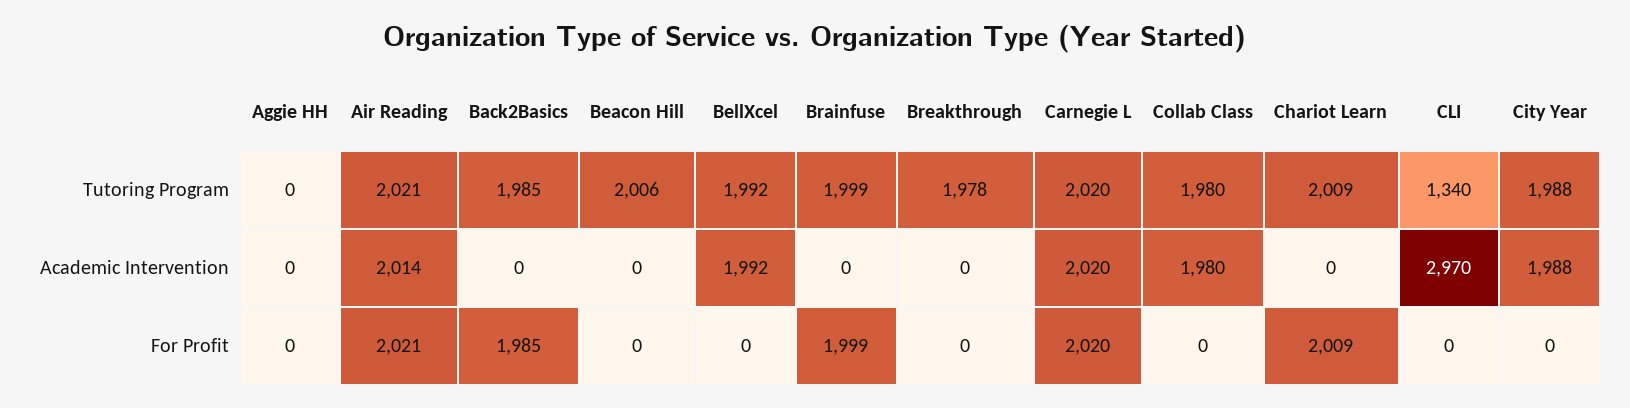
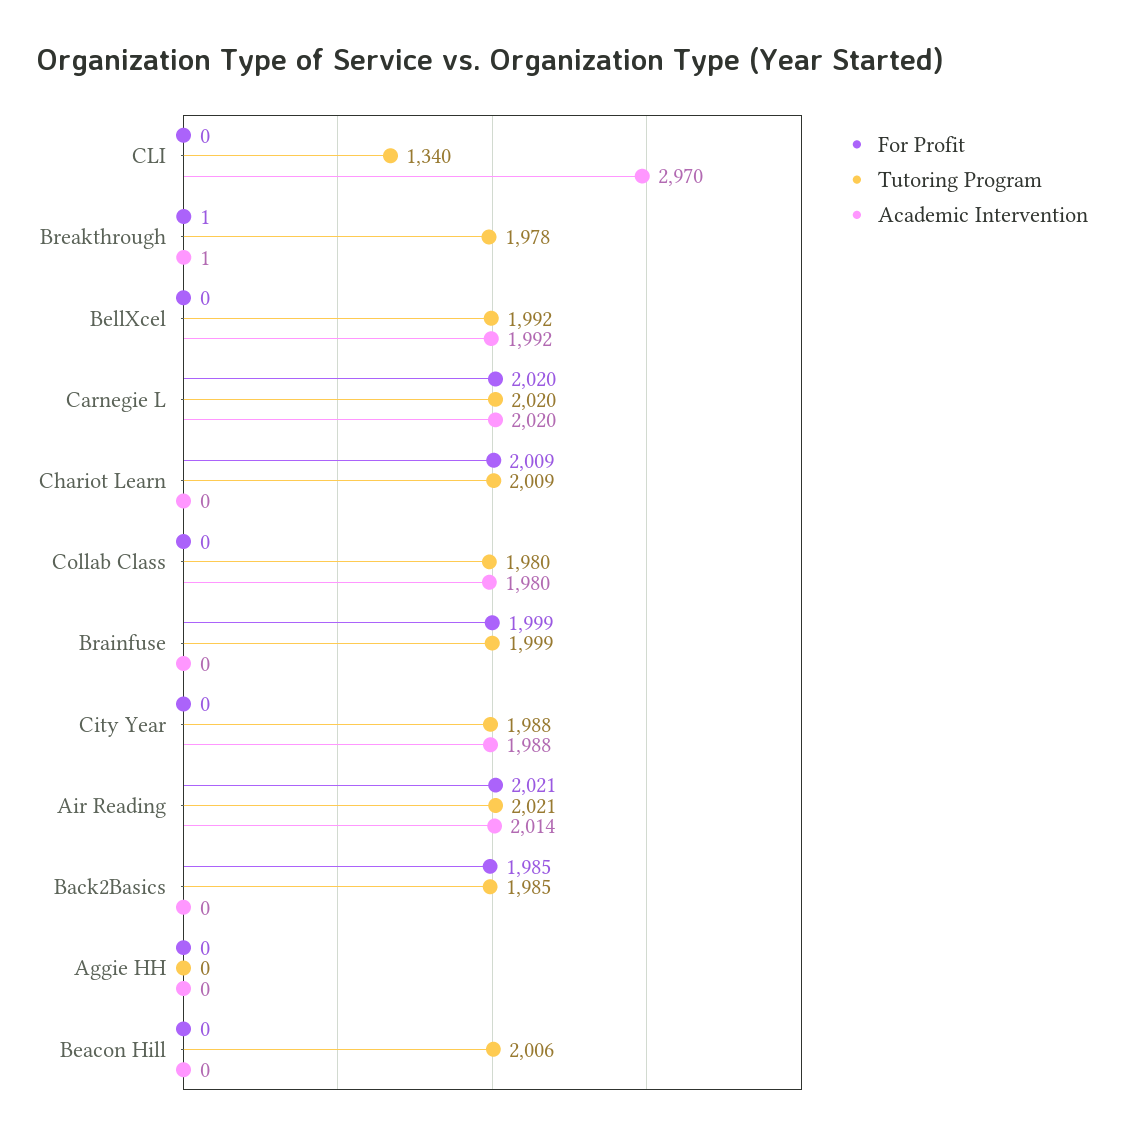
  {
    "Tutoring Program": {
      "Aggie HH": 0,
      "Air Reading": 2021,
      "Back2Basics": 1985,
      "Beacon Hill": 2006,
      "BellXcel": 1992,
      "Brainfuse": 1999,
      "Breakthrough": 1978,
      "Carnegie L": 2020,
      "Collab Class": 1980,
      "Chariot Learn": 2009,
      "CLI": 1340,
      "City Year": 1988
    },
    "Academic Intervention": {
      "Aggie HH": 0,
      "Air Reading": 2014,
      "Back2Basics": 0,
      "Beacon Hill": 0,
      "BellXcel": 1992,
      "Brainfuse": 0,
-     "Breakthrough": 0,
+     "Breakthrough": 1,
      "Carnegie L": 2020,
      "Collab Class": 1980,
      "Chariot Learn": 0,
      "CLI": 2970,
      "City Year": 1988
    },
    "For Profit": {
      "Aggie HH": 0,
      "Air Reading": 2021,
      "Back2Basics": 1985,
      "Beacon Hill": 0,
      "BellXcel": 0,
      "Brainfuse": 1999,
-     "Breakthrough": 0,
+     "Breakthrough": 1,
      "Carnegie L": 2020,
      "Collab Class": 0,
      "Chariot Learn": 2009,
      "CLI": 0,
      "City Year": 0
    }
  }

